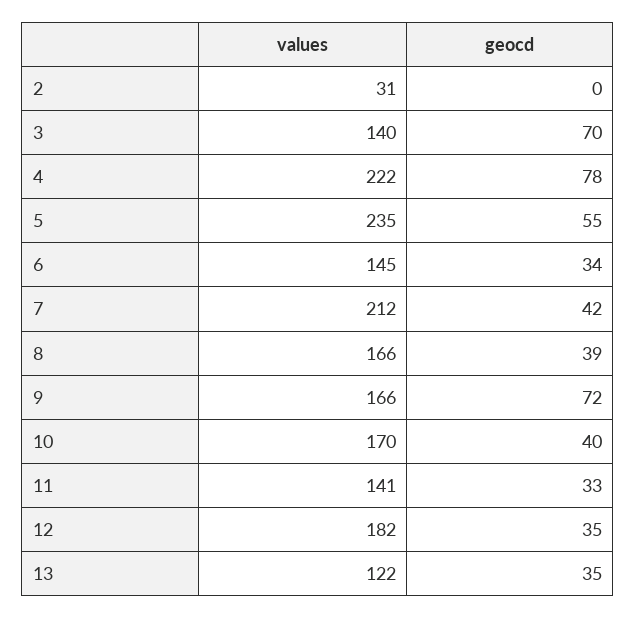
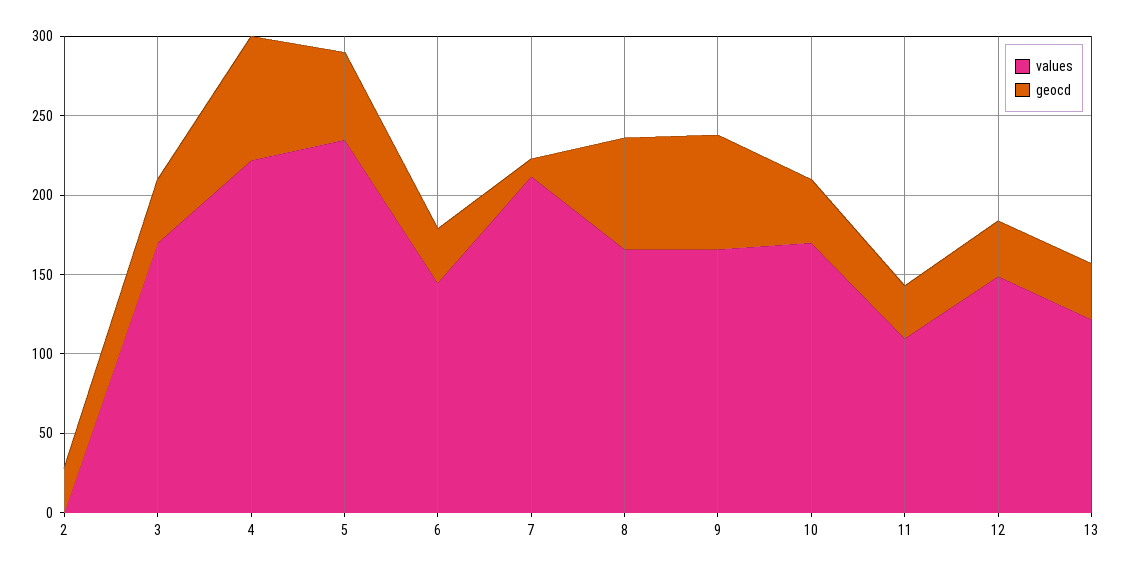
  {
    "values": {
-     "2": 31,
+     "2": 0,
-     "3": 140,
+     "3": 170,
      "4": 222,
      "5": 235,
      "6": 145,
      "7": 212,
      "8": 166,
      "9": 166,
      "10": 170,
-     "11": 141,
+     "11": 110,
-     "12": 182,
+     "12": 150,
      "13": 122
    },
    "geocd": {
-     "2": 0,
+     "2": 30,
-     "3": 70,
+     "3": 40,
      "4": 78,
      "5": 55,
      "6": 34,
-     "7": 42,
+     "7": 10,
-     "8": 39,
+     "8": 70,
      "9": 72,
      "10": 40,
      "11": 33,
      "12": 35,
      "13": 35
    }
  }

